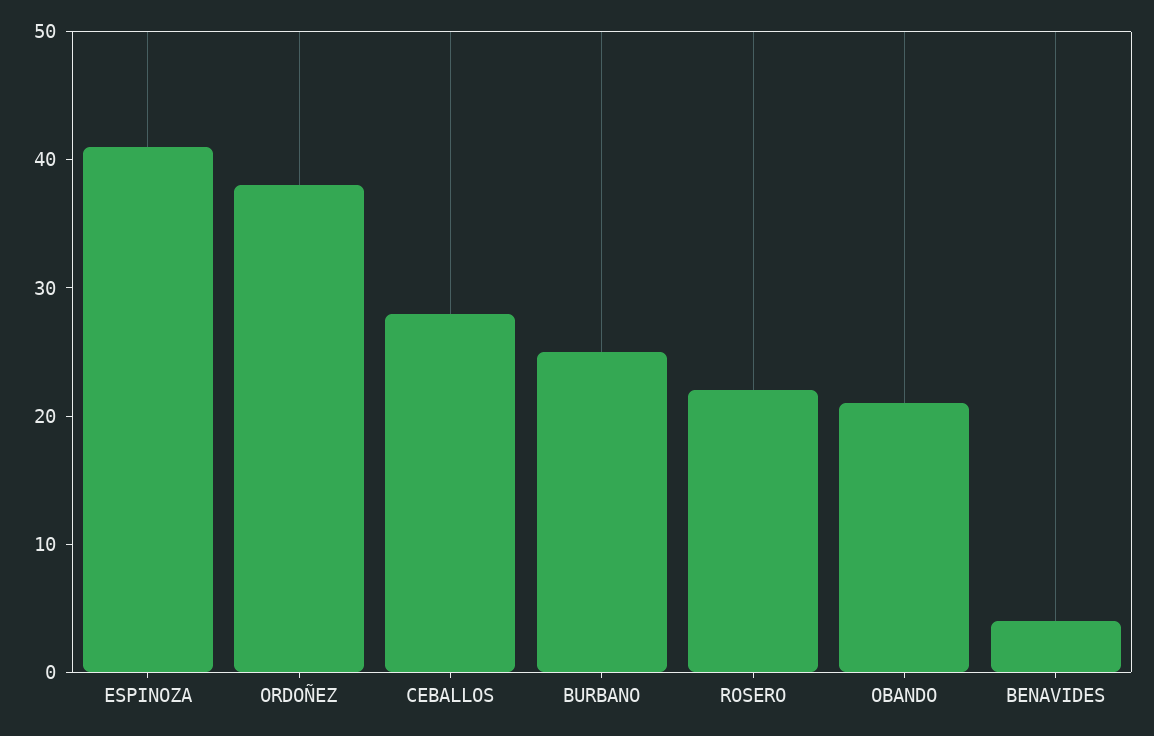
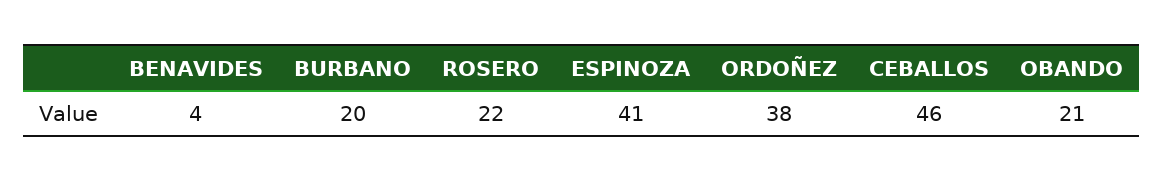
  {
    "ESPINOZA": 41,
    "ORDOÑEZ": 38,
-   "CEBALLOS": 28,
+   "CEBALLOS": 46,
-   "BURBANO": 25,
+   "BURBANO": 20,
    "ROSERO": 22,
    "OBANDO": 21,
    "BENAVIDES": 4
  }

